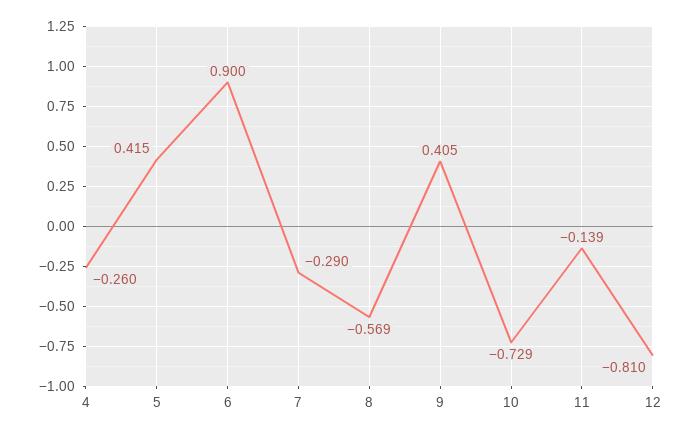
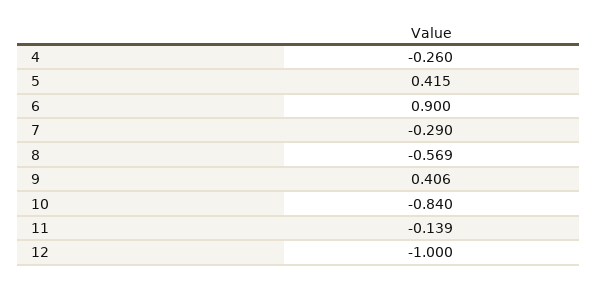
  {
    "4": -0.26,
    "5": 0.415,
    "6": 0.9,
    "7": -0.29,
    "8": -0.569,
-   "9": 0.405,
+   "9": 0.406,
-   "10": -0.729,
+   "10": -0.84,
    "11": -0.139,
-   "12": -0.81
+   "12": -1
  }

